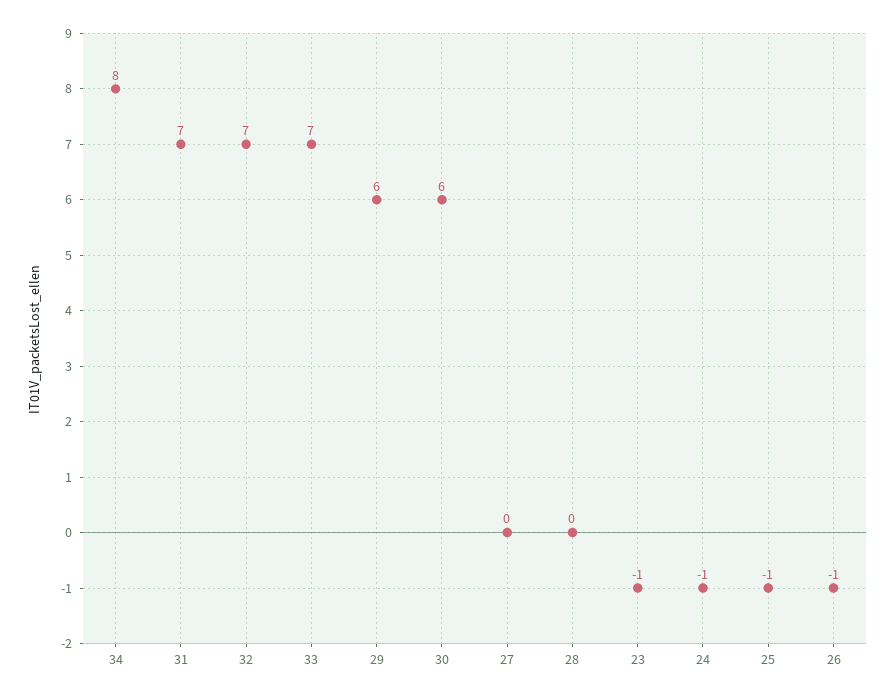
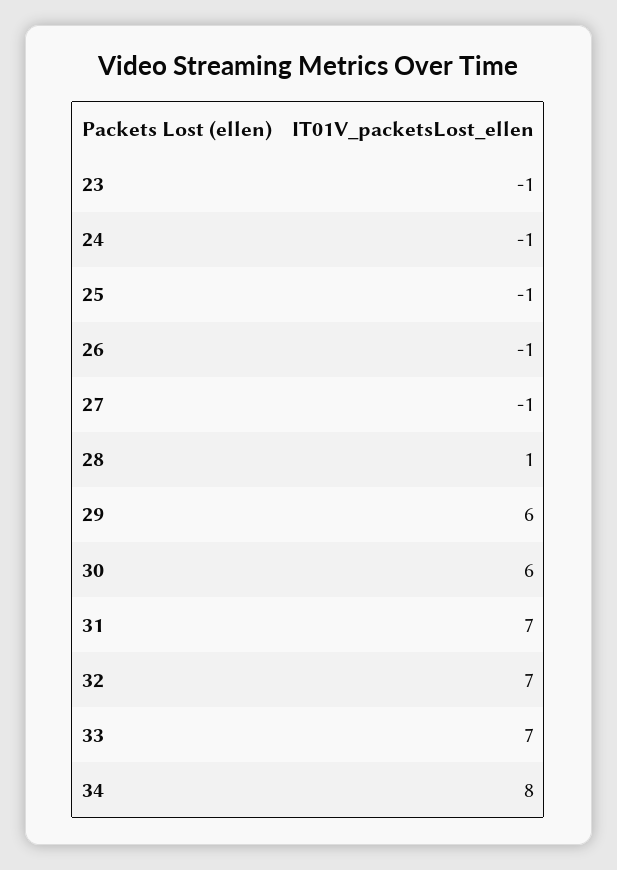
  {
    "34": 8,
    "31": 7,
    "32": 7,
    "33": 7,
    "29": 6,
    "30": 6,
-   "27": 0,
+   "27": -1,
-   "28": 0,
+   "28": 1,
    "23": -1,
    "24": -1,
    "25": -1,
    "26": -1
  }

